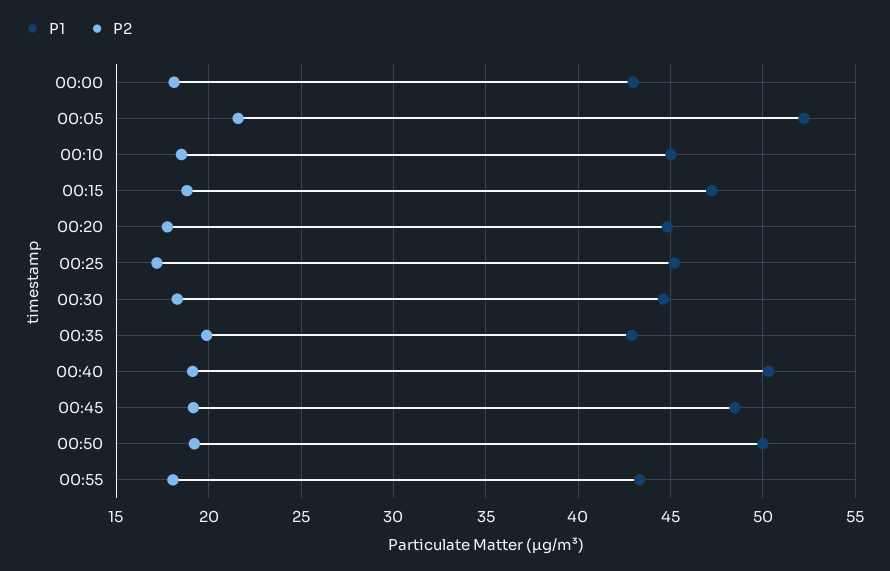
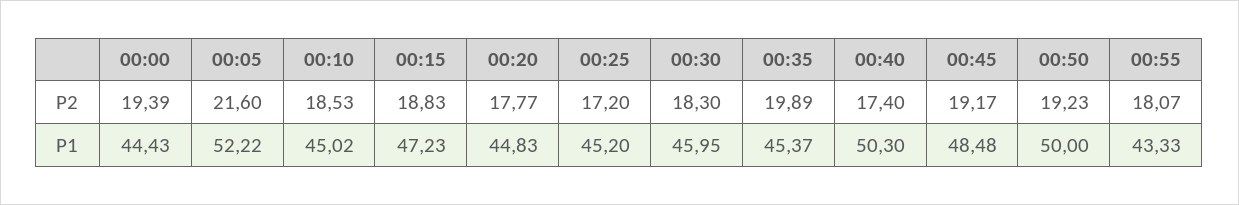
  {
    "P1": {
-     "00:00": 43,
+     "00:00": 44.43,
      "00:05": 52.22,
      "00:10": 45.02,
      "00:15": 47.23,
      "00:20": 44.83,
      "00:25": 45.2,
-     "00:30": 44.5,
+     "00:30": 45.95,
-     "00:35": 43,
+     "00:35": 45.37,
      "00:40": 50.3,
      "00:45": 48.48,
      "00:50": 50,
      "00:55": 43.33
    },
    "P2": {
-     "00:00": 18,
+     "00:00": 19.39,
      "00:05": 21.6,
      "00:10": 18.53,
      "00:15": 18.83,
      "00:20": 17.77,
      "00:25": 17.2,
      "00:30": 18.3,
      "00:35": 19.89,
-     "00:40": 19,
+     "00:40": 17.4,
      "00:45": 19.17,
      "00:50": 19.23,
      "00:55": 18.07
    }
  }

